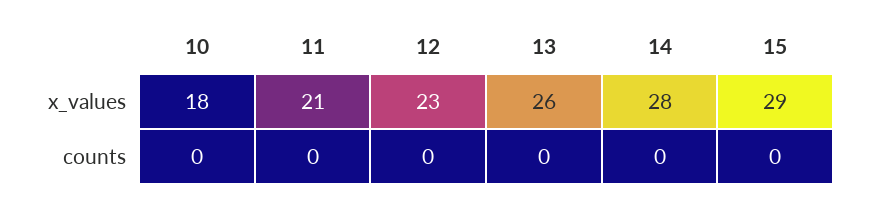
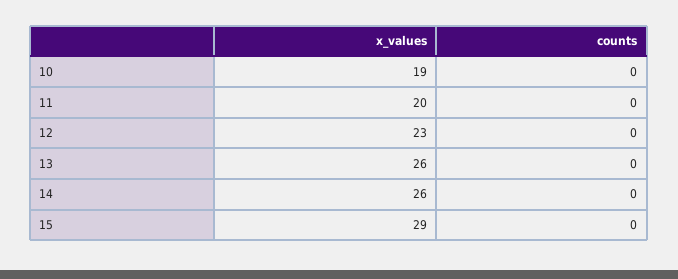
  {
    "10": {
-     "x_values": 18,
+     "x_values": 19,
      "counts": 0
    },
    "11": {
-     "x_values": 21,
+     "x_values": 20,
      "counts": 0
    },
    "12": {
      "x_values": 23,
      "counts": 0
    },
    "13": {
      "x_values": 26,
      "counts": 0
    },
    "14": {
-     "x_values": 28,
+     "x_values": 26,
      "counts": 0
    },
    "15": {
      "x_values": 29,
      "counts": 0
    }
  }

